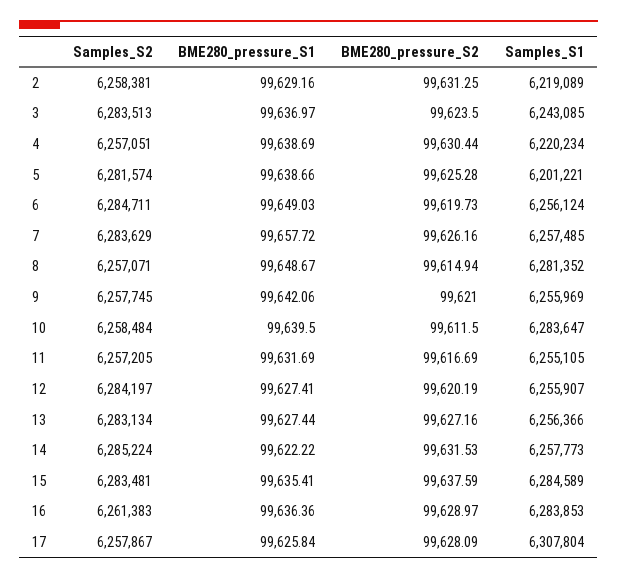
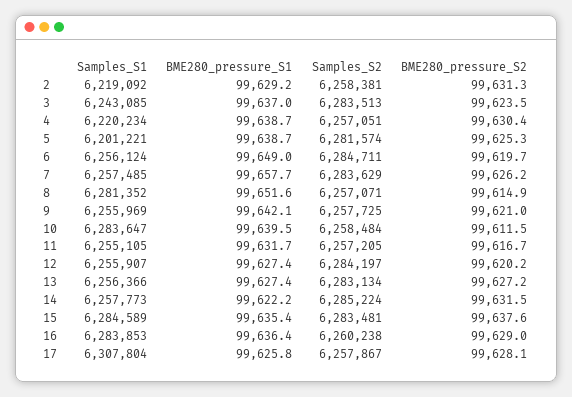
  {
    "Samples_S2": {
      "2": 6258381,
      "3": 6283513,
      "4": 6257051,
      "5": 6281574,
      "6": 6284711,
      "7": 6283629,
      "8": 6257071,
-     "9": 6257745,
+     "9": 6257725,
      "10": 6258484,
      "11": 6257205,
      "12": 6284197,
      "13": 6283134,
      "14": 6285224,
      "15": 6283481,
-     "16": 6261383,
+     "16": 6260238,
      "17": 6257867
    },
    "BME280_pressure_S1": {
      "2": 99629.16,
      "3": 99636.97,
      "4": 99638.69,
      "5": 99638.66,
      "6": 99649.03,
      "7": 99657.72,
-     "8": 99648.67,
+     "8": 99651.6,
      "9": 99642.06,
      "10": 99639.5,
      "11": 99631.69,
      "12": 99627.41,
      "13": 99627.44,
      "14": 99622.22,
      "15": 99635.41,
      "16": 99636.36,
      "17": 99625.84
    },
    "BME280_pressure_S2": {
      "2": 99631.25,
      "3": 99623.5,
      "4": 99630.44,
      "5": 99625.28,
      "6": 99619.73,
      "7": 99626.16,
      "8": 99614.94,
      "9": 99621,
      "10": 99611.5,
      "11": 99616.69,
      "12": 99620.19,
      "13": 99627.16,
      "14": 99631.53,
      "15": 99637.59,
      "16": 99628.97,
      "17": 99628.09
    },
    "Samples_S1": {
-     "2": 6219089,
+     "2": 6219092,
      "3": 6243085,
      "4": 6220234,
      "5": 6201221,
      "6": 6256124,
      "7": 6257485,
      "8": 6281352,
      "9": 6255969,
      "10": 6283647,
      "11": 6255105,
      "12": 6255907,
      "13": 6256366,
      "14": 6257773,
      "15": 6284589,
      "16": 6283853,
      "17": 6307804
    }
  }

